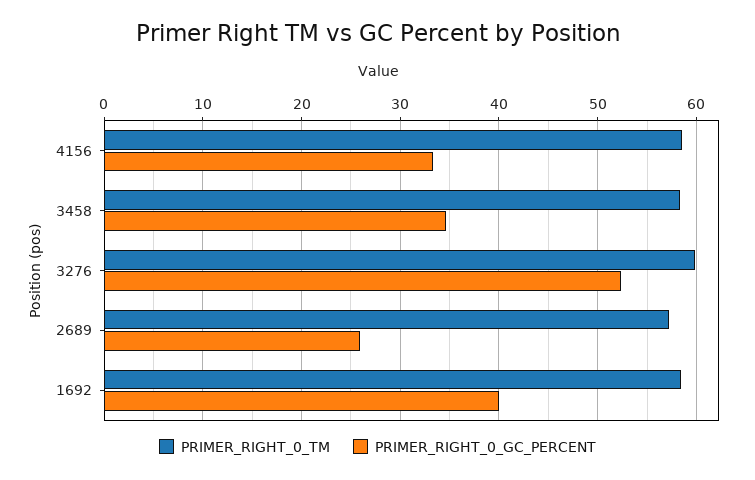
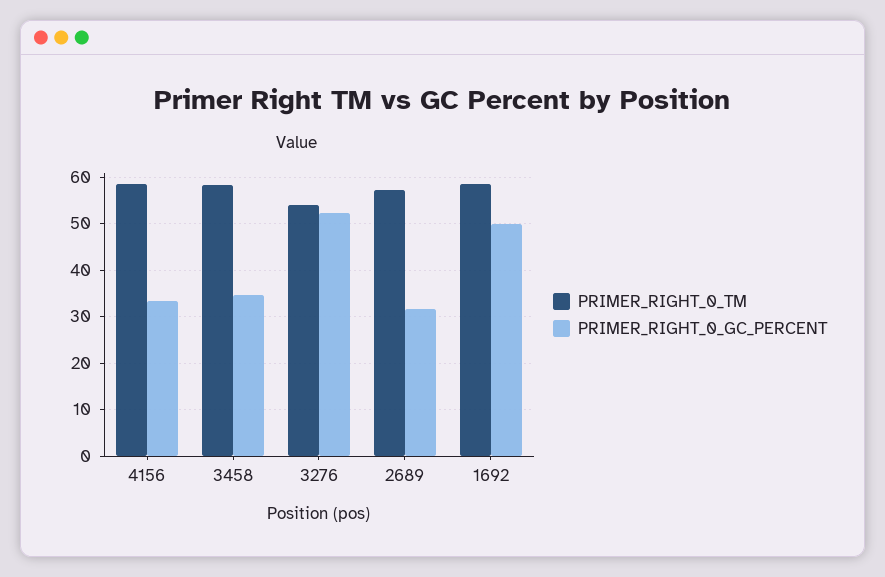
  {
    "PRIMER_RIGHT_0_TM": {
      "4156": 59,
      "3458": 58,
-     "3276": 60,
+     "3276": 54,
      "2689": 57,
      "1692": 58
    },
    "PRIMER_RIGHT_0_GC_PERCENT": {
      "4156": 33,
      "3458": 35,
      "3276": 52,
-     "2689": 26,
+     "2689": 32,
-     "1692": 40
+     "1692": 50
    }
  }

